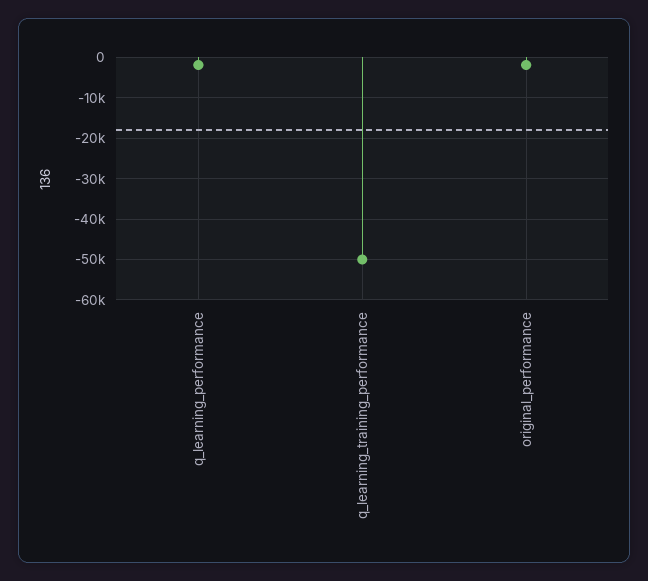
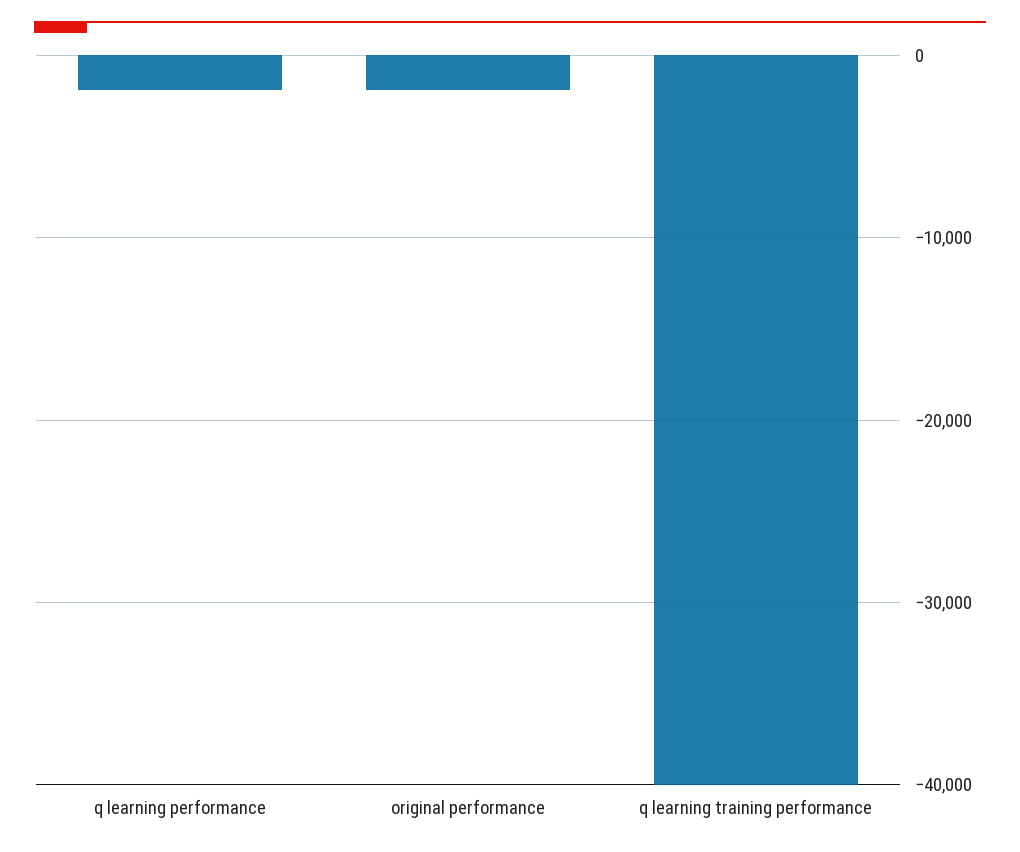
  {
    "q_learning_performance": -2000,
-   "q_learning_training_performance": -50000,
+   "q_learning_training_performance": -40000,
    "original_performance": -2000
  }

